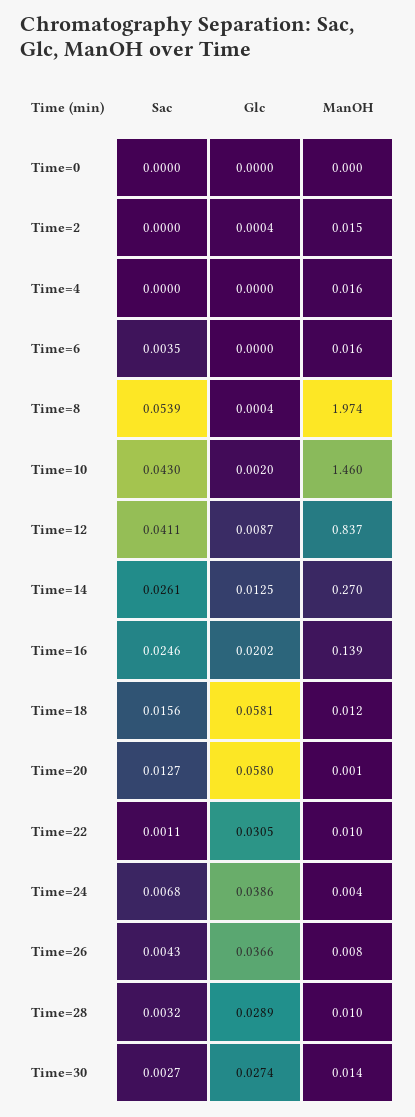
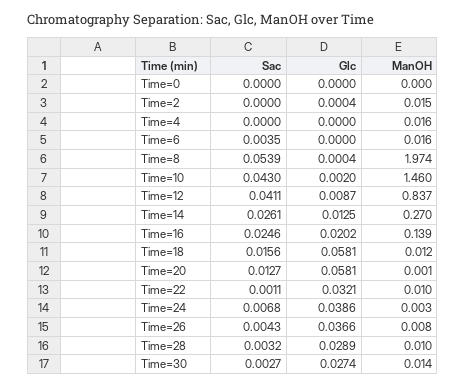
  {
    "Sac": {
      "Time=0": 0,
      "Time=2": 0,
      "Time=4": 0,
      "Time=6": 0.0035,
      "Time=8": 0.0539,
      "Time=10": 0.043,
      "Time=12": 0.0411,
      "Time=14": 0.0261,
      "Time=16": 0.0246,
      "Time=18": 0.0156,
      "Time=20": 0.0127,
      "Time=22": 0.0011,
      "Time=24": 0.0068,
      "Time=26": 0.0043,
      "Time=28": 0.0032,
      "Time=30": 0.0027
    },
    "Glc": {
      "Time=0": 0,
      "Time=2": 0.0004,
      "Time=4": 0,
      "Time=6": 0,
      "Time=8": 0.0004,
      "Time=10": 0.002,
      "Time=12": 0.0087,
      "Time=14": 0.0125,
      "Time=16": 0.0202,
      "Time=18": 0.0581,
-     "Time=20": 0.058,
+     "Time=20": 0.0581,
-     "Time=22": 0.0305,
+     "Time=22": 0.0321,
      "Time=24": 0.0386,
      "Time=26": 0.0366,
      "Time=28": 0.0289,
      "Time=30": 0.0274
    },
    "ManOH": {
      "Time=0": 0,
      "Time=2": 0.015,
      "Time=4": 0.016,
      "Time=6": 0.016,
      "Time=8": 1.974,
      "Time=10": 1.46,
      "Time=12": 0.837,
      "Time=14": 0.27,
      "Time=16": 0.139,
      "Time=18": 0.012,
      "Time=20": 0.001,
      "Time=22": 0.01,
-     "Time=24": 0.004,
+     "Time=24": 0.003,
      "Time=26": 0.008,
      "Time=28": 0.01,
      "Time=30": 0.014
    }
  }

